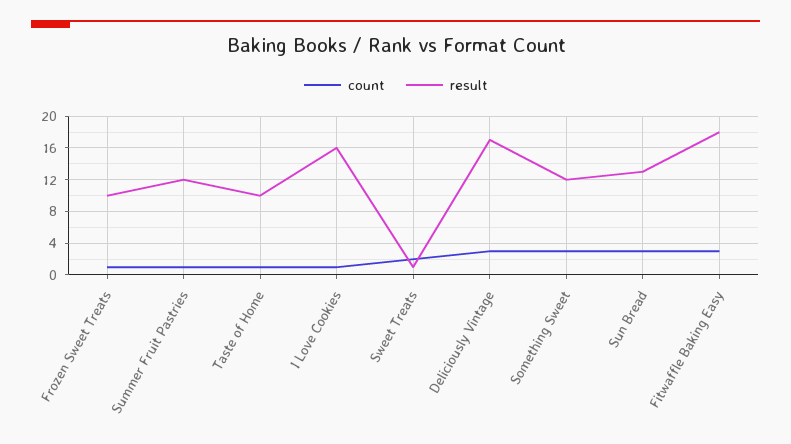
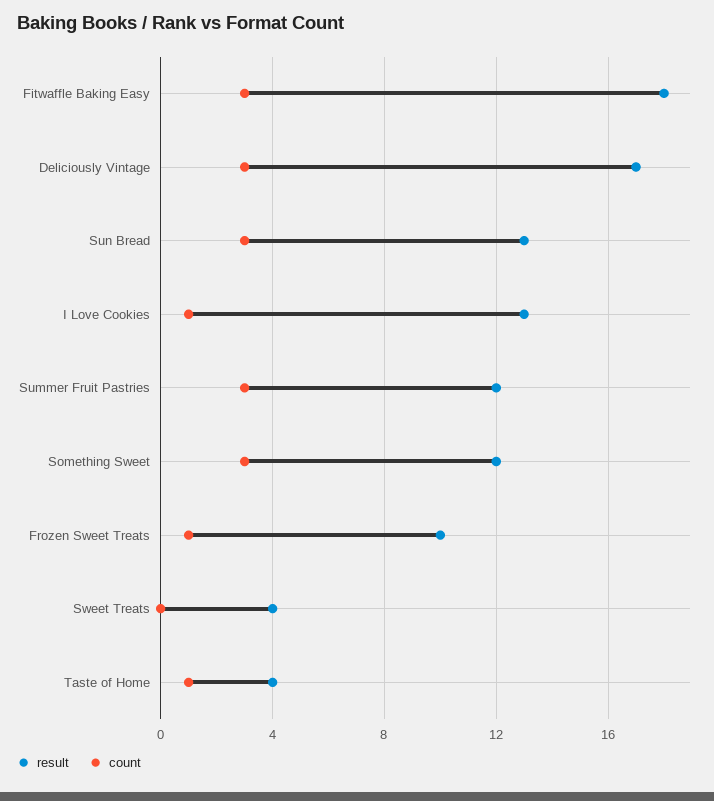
  {
    "count": {
      "Frozen Sweet Treats": 1,
-     "Summer Fruit Pastries": 1,
+     "Summer Fruit Pastries": 3,
      "Taste of Home": 1,
      "I Love Cookies": 1,
-     "Sweet Treats": 2,
+     "Sweet Treats": 0,
      "Deliciously Vintage": 3,
      "Something Sweet": 3,
      "Sun Bread": 3,
      "Fitwaffle Baking Easy": 3
    },
    "result": {
      "Frozen Sweet Treats": 10,
      "Summer Fruit Pastries": 12,
-     "Taste of Home": 10,
+     "Taste of Home": 4,
-     "I Love Cookies": 16,
+     "I Love Cookies": 13,
-     "Sweet Treats": 1,
+     "Sweet Treats": 4,
      "Deliciously Vintage": 17,
      "Something Sweet": 12,
      "Sun Bread": 13,
      "Fitwaffle Baking Easy": 18
    }
  }

